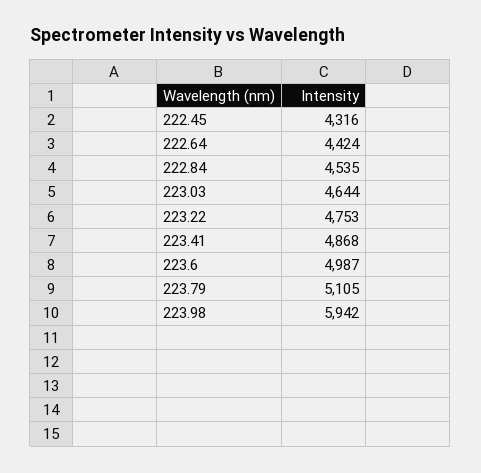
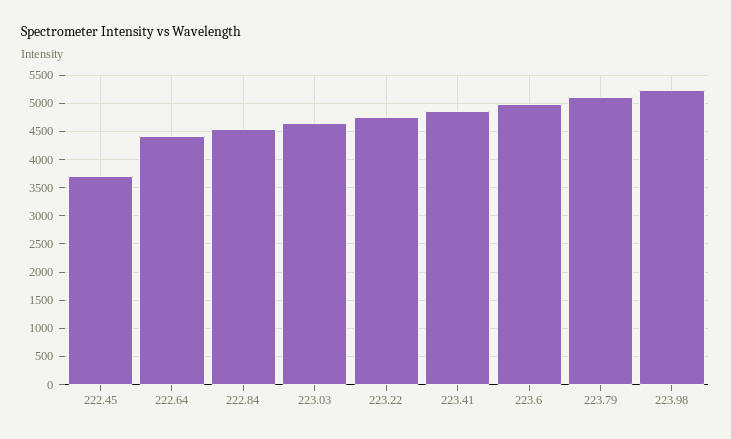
  {
-   "222.45": 4316,
+   "222.45": 3750,
    "222.64": 4424,
    "222.84": 4535,
    "223.03": 4644,
    "223.22": 4753,
    "223.41": 4868,
    "223.6": 4987,
    "223.79": 5105,
-   "223.98": 5942
+   "223.98": 5250
  }

